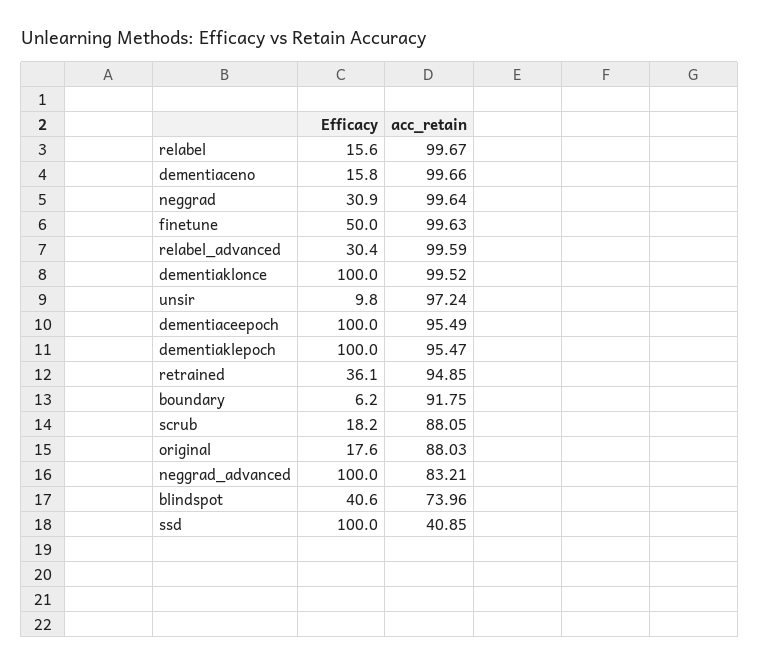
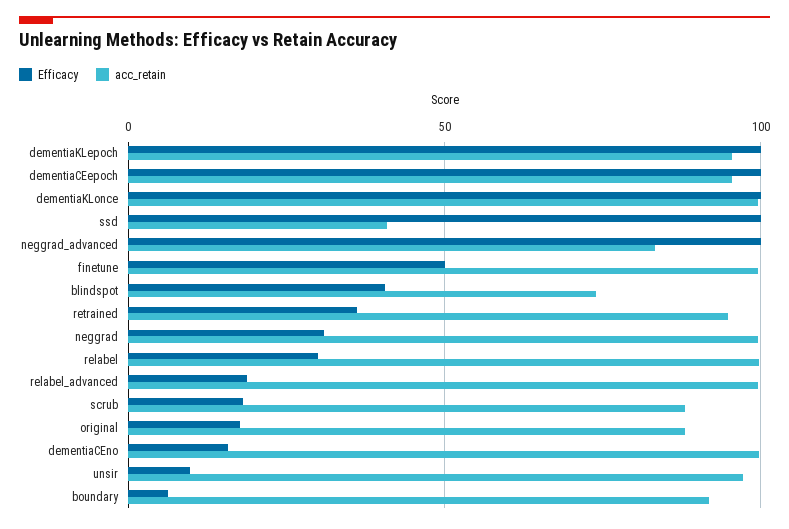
  {
    "Efficacy": {
-     "relabel": 15.6,
+     "relabel": 30,
      "dementiaceno": 15.8,
      "neggrad": 30.9,
      "finetune": 50,
-     "relabel_advanced": 30.4,
+     "relabel_advanced": 20,
      "dementiaklonce": 100,
      "unsir": 9.8,
      "dementiaceepoch": 100,
      "dementiaklepoch": 100,
      "retrained": 36.1,
      "boundary": 6.2,
      "scrub": 18.2,
      "original": 17.6,
      "neggrad_advanced": 100,
      "blindspot": 40.6,
      "ssd": 100
    },
    "acc_retain": {
      "relabel": 99.67,
      "dementiaceno": 99.66,
      "neggrad": 99.64,
      "finetune": 99.63,
      "relabel_advanced": 99.59,
      "dementiaklonce": 99.52,
      "unsir": 97.24,
      "dementiaceepoch": 95.49,
      "dementiaklepoch": 95.47,
      "retrained": 94.85,
      "boundary": 91.75,
      "scrub": 88.05,
      "original": 88.03,
      "neggrad_advanced": 83.21,
      "blindspot": 73.96,
      "ssd": 40.85
    }
  }

